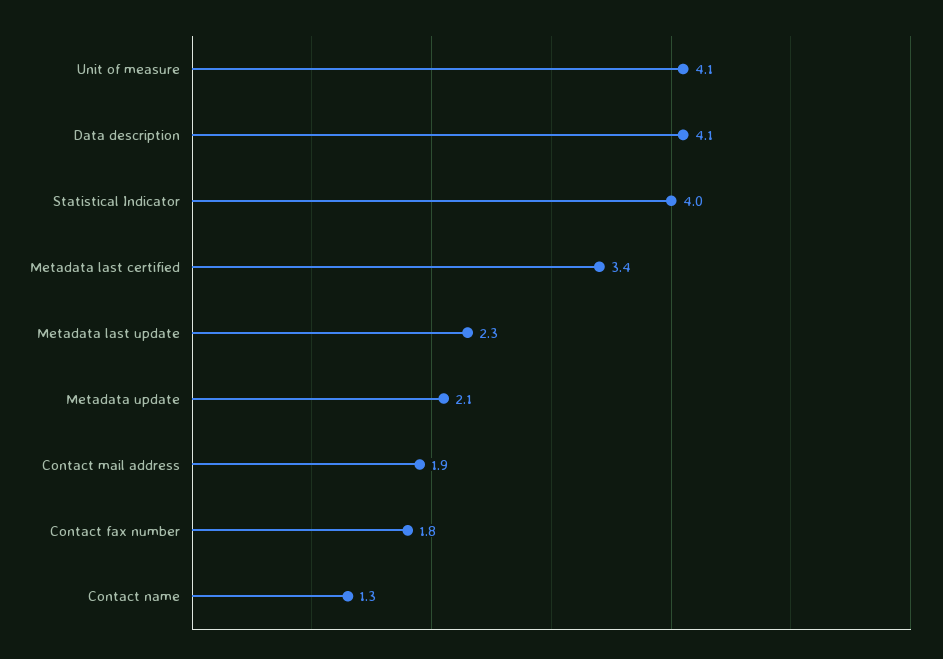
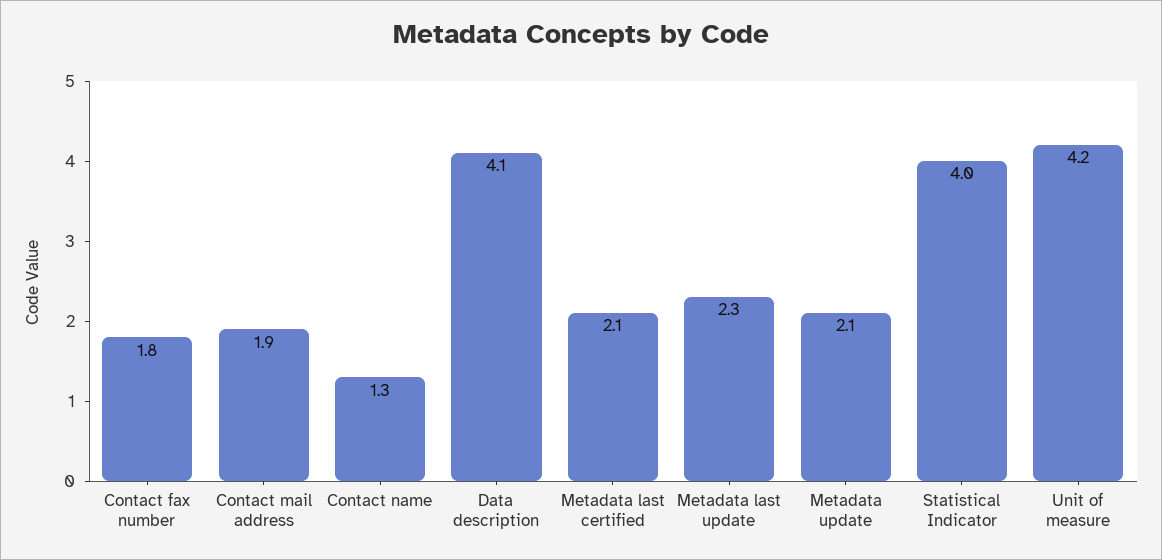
  {
-   "Unit of measure": 4.1,
+   "Unit of measure": 4.2,
    "Data description": 4.1,
    "Statistical Indicator": 4,
-   "Metadata last certified": 3.4,
+   "Metadata last certified": 2.1,
    "Metadata last update": 2.3,
    "Metadata update": 2.1,
    "Contact mail address": 1.9,
    "Contact fax number": 1.8,
    "Contact name": 1.3
  }

